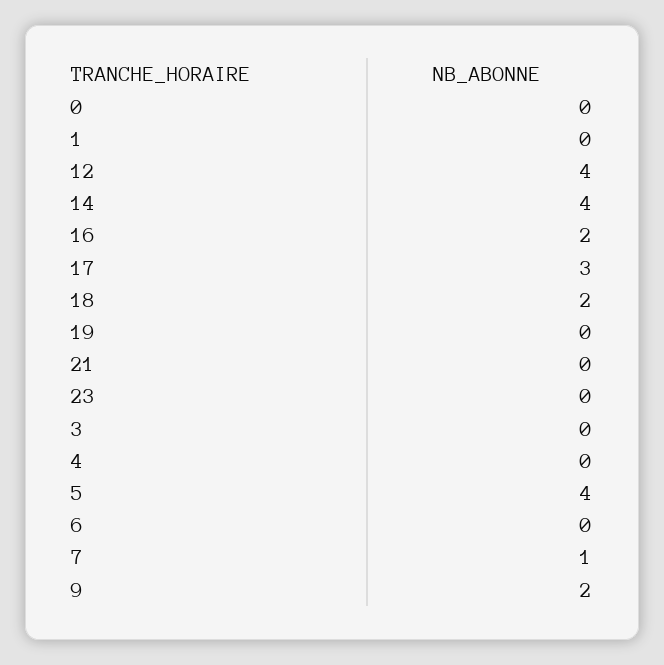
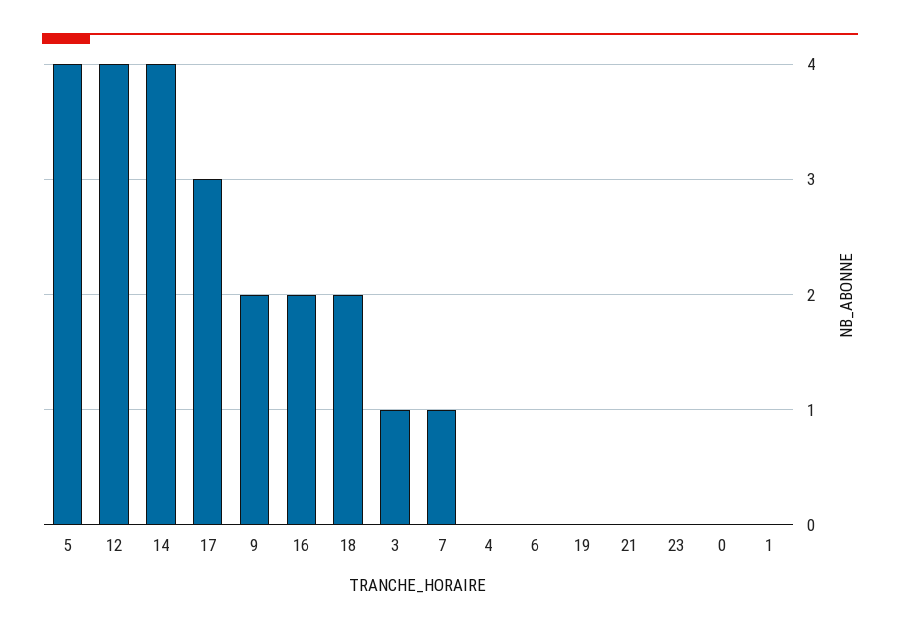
  {
    "0": 0,
    "1": 0,
    "12": 4,
    "14": 4,
    "16": 2,
    "17": 3,
    "18": 2,
    "19": 0,
    "21": 0,
    "23": 0,
-   "3": 0,
+   "3": 1,
    "4": 0,
    "5": 4,
    "6": 0,
    "7": 1,
    "9": 2
  }

